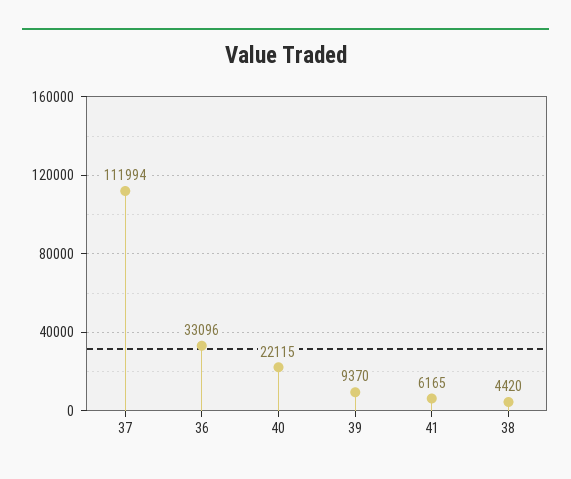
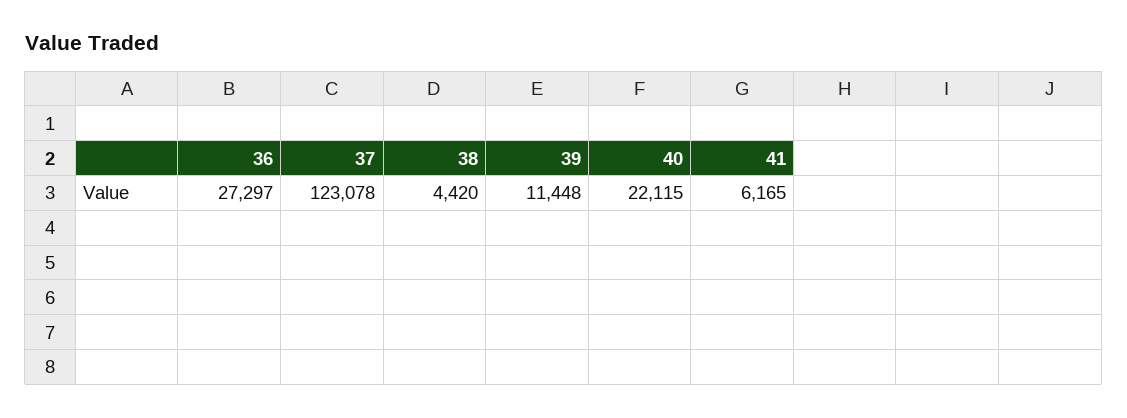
  {
-   "37": 111994,
+   "37": 123078,
-   "36": 33096,
+   "36": 27297,
    "40": 22115,
-   "39": 9370,
+   "39": 11448,
    "41": 6165,
    "38": 4420
  }

